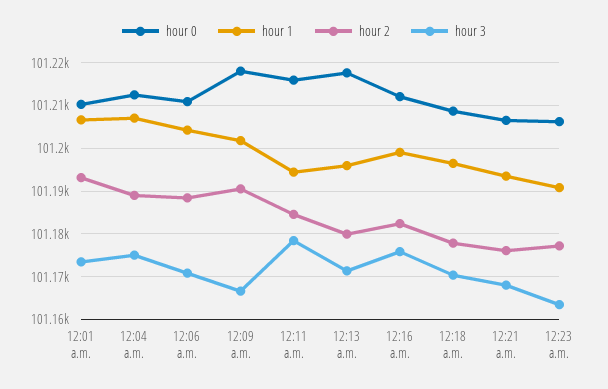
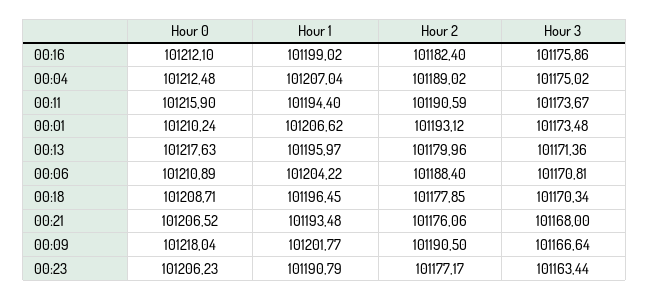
  {
    "hour 0": {
      "12:01 a.m.": 101210.24,
      "12:04 a.m.": 101212.48,
      "12:06 a.m.": 101210.89,
      "12:09 a.m.": 101218.04,
      "12:11 a.m.": 101215.9,
      "12:13 a.m.": 101217.63,
      "12:16 a.m.": 101212.1,
      "12:18 a.m.": 101208.71,
      "12:21 a.m.": 101206.52,
      "12:23 a.m.": 101206.23
    },
    "hour 1": {
      "12:01 a.m.": 101206.62,
      "12:04 a.m.": 101207.04,
      "12:06 a.m.": 101204.22,
      "12:09 a.m.": 101201.77,
      "12:11 a.m.": 101194.4,
      "12:13 a.m.": 101195.97,
      "12:16 a.m.": 101199.02,
      "12:18 a.m.": 101196.45,
      "12:21 a.m.": 101193.48,
      "12:23 a.m.": 101190.79
    },
    "hour 2": {
      "12:01 a.m.": 101193.12,
      "12:04 a.m.": 101189.02,
      "12:06 a.m.": 101188.4,
      "12:09 a.m.": 101190.5,
-     "12:11 a.m.": 101184,
+     "12:11 a.m.": 101190.59,
      "12:13 a.m.": 101179.96,
      "12:16 a.m.": 101182.4,
      "12:18 a.m.": 101177.85,
      "12:21 a.m.": 101176.06,
      "12:23 a.m.": 101177.17
    },
    "hour 3": {
      "12:01 a.m.": 101173.48,
      "12:04 a.m.": 101175.02,
      "12:06 a.m.": 101170.81,
      "12:09 a.m.": 101166.64,
-     "12:11 a.m.": 101178,
+     "12:11 a.m.": 101173.67,
      "12:13 a.m.": 101171.36,
      "12:16 a.m.": 101175.86,
      "12:18 a.m.": 101170.34,
      "12:21 a.m.": 101168,
      "12:23 a.m.": 101163.44
    }
  }

